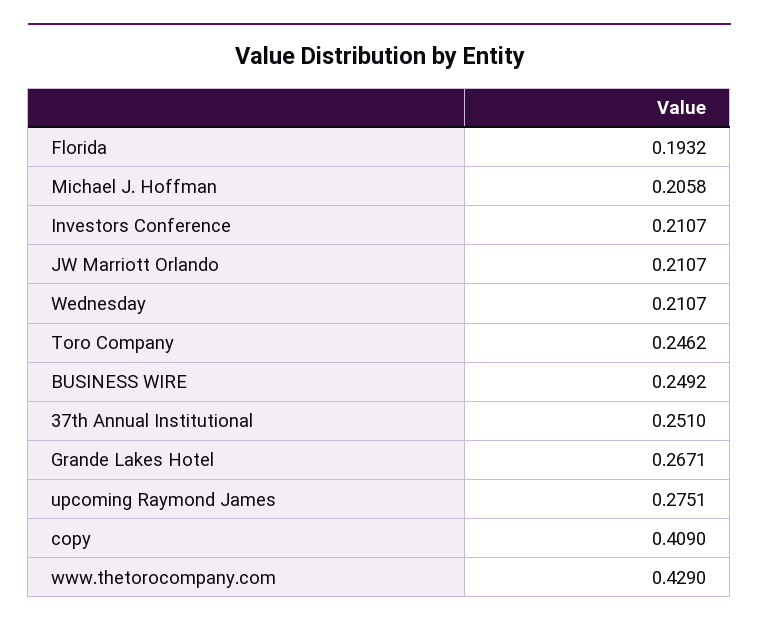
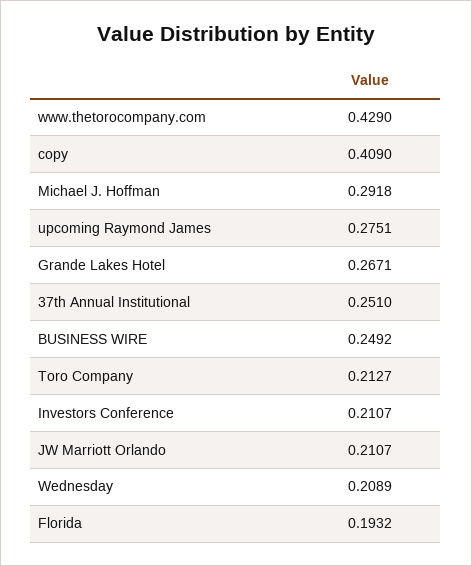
  {
    "Florida": 0.1932,
-   "Michael J. Hoffman": 0.2058,
+   "Michael J. Hoffman": 0.2918,
    "Investors Conference": 0.2107,
    "JW Marriott Orlando": 0.2107,
-   "Wednesday": 0.2107,
+   "Wednesday": 0.2089,
-   "Toro Company": 0.2462,
+   "Toro Company": 0.2127,
    "BUSINESS WIRE": 0.2492,
    "37th Annual Institutional": 0.251,
    "Grande Lakes Hotel": 0.2671,
    "upcoming Raymond James": 0.2751,
    "copy": 0.409,
    "www.thetorocompany.com": 0.429
  }

